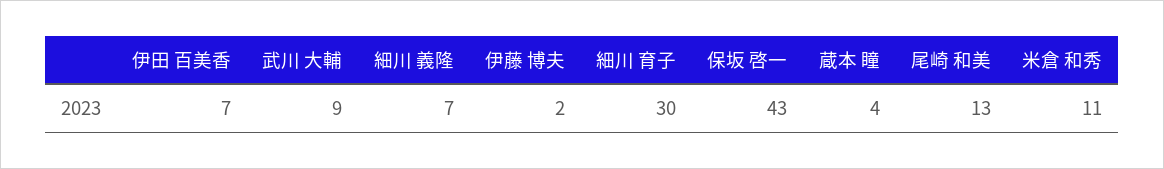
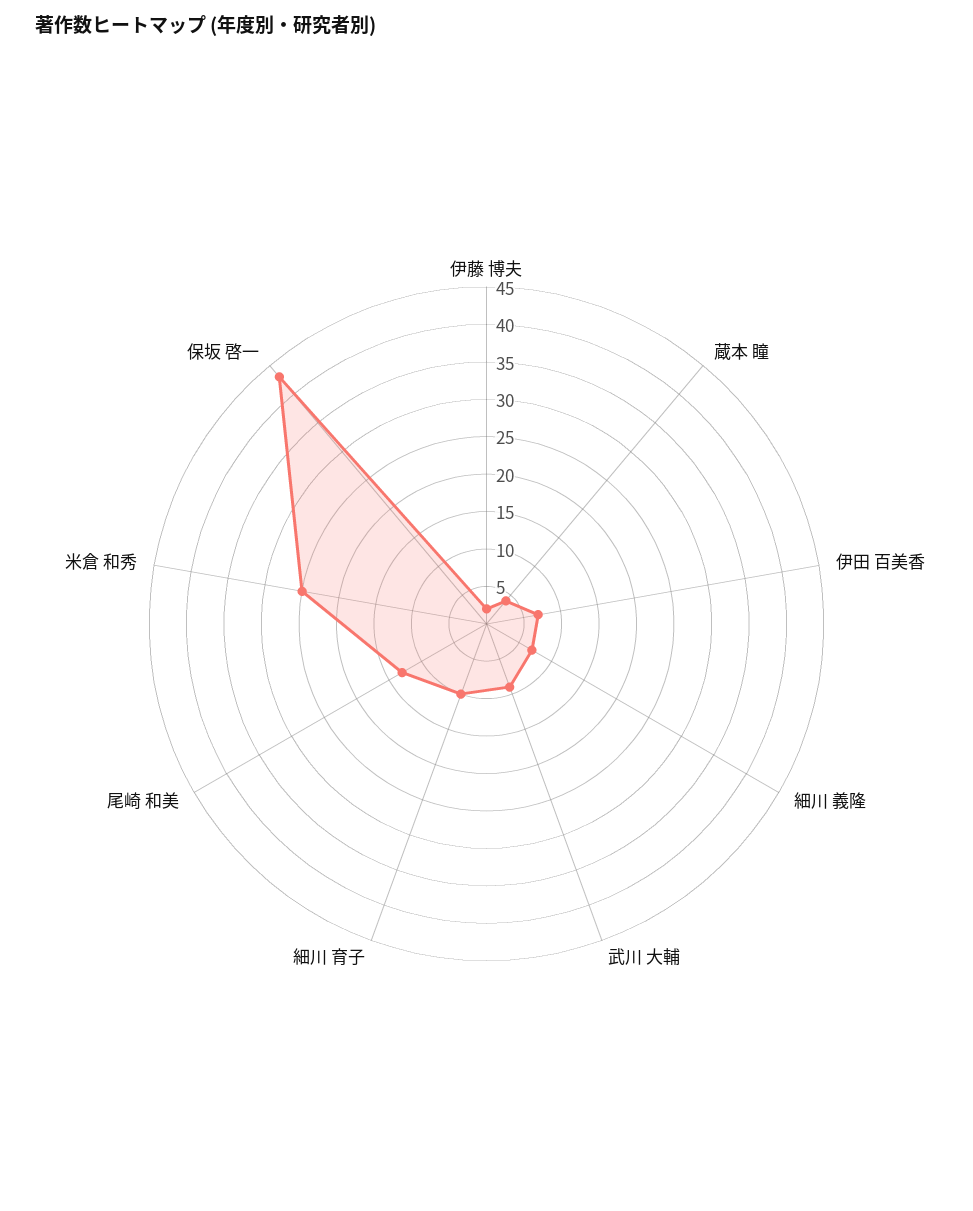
  {
    "伊田 百美香": 7,
    "武川 大輔": 9,
    "細川 義隆": 7,
    "伊藤 博夫": 2,
-   "細川 育子": 30,
+   "細川 育子": 10,
    "保坂 啓一": 43,
    "蔵本 瞳": 4,
    "尾崎 和美": 13,
-   "米倉 和秀": 11
+   "米倉 和秀": 25
  }

